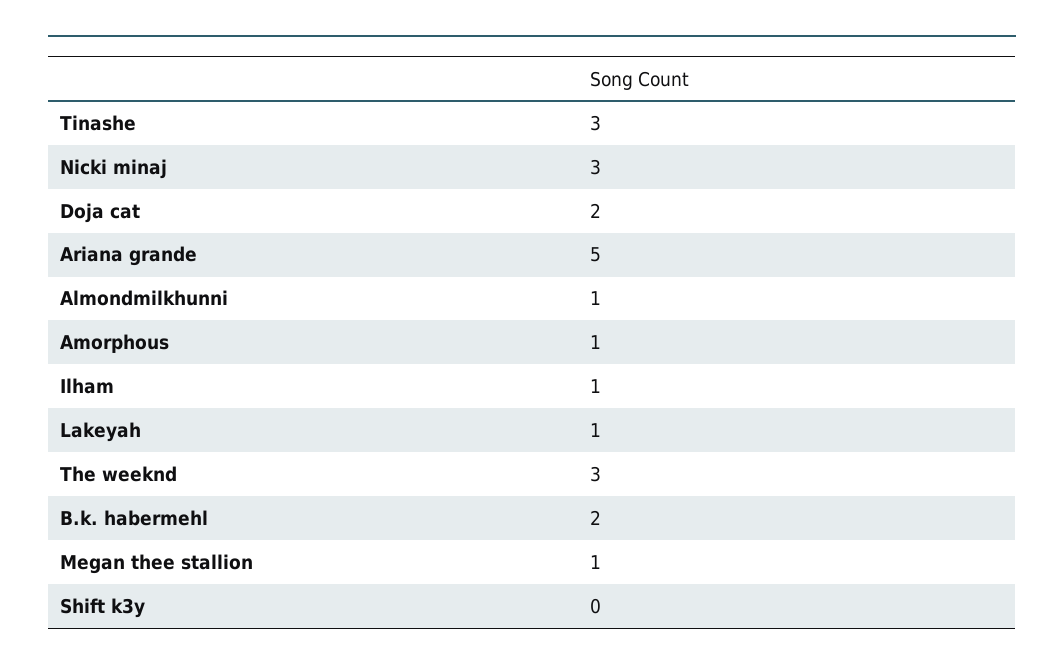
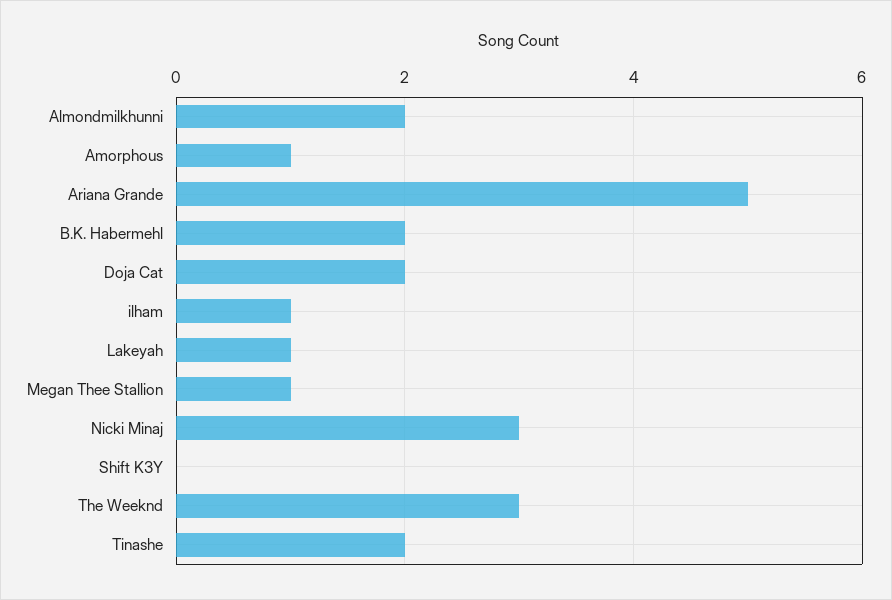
  {
-   "Tinashe": 3,
+   "Tinashe": 2,
    "Nicki minaj": 3,
    "Doja cat": 2,
    "Ariana grande": 5,
-   "Almondmilkhunni": 1,
+   "Almondmilkhunni": 2,
    "Amorphous": 1,
    "Ilham": 1,
    "Lakeyah": 1,
    "The weeknd": 3,
    "B.k. habermehl": 2,
    "Megan thee stallion": 1,
    "Shift k3y": 0
  }

